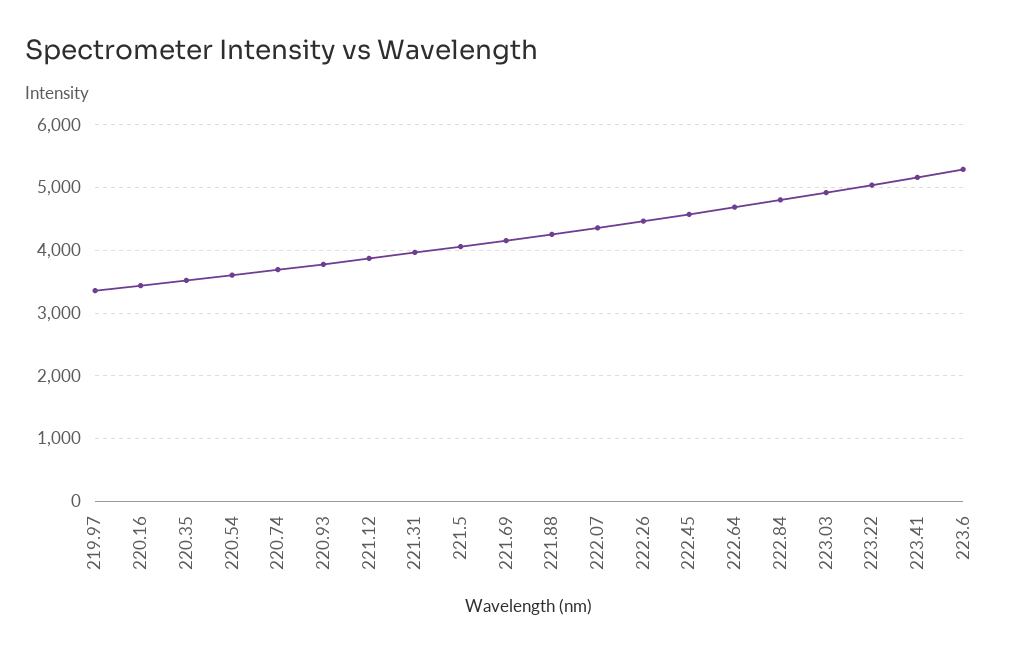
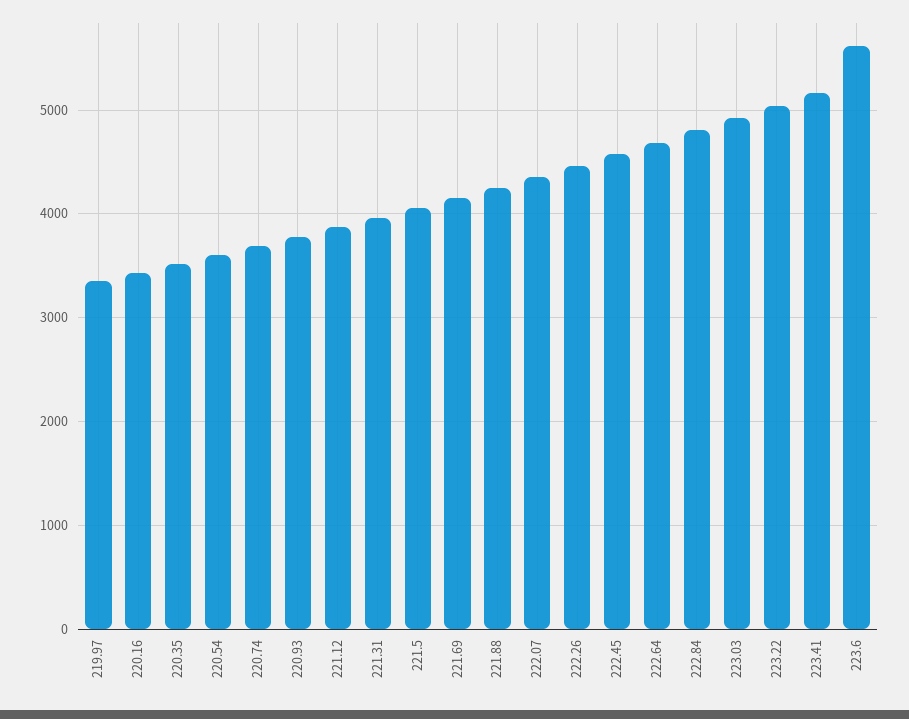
  {
    "219.97": 3400,
    "220.16": 3400,
    "220.35": 3500,
    "220.54": 3600,
    "220.74": 3700,
    "220.93": 3800,
    "221.12": 3900,
    "221.31": 4000,
    "221.5": 4100,
    "221.69": 4200,
    "221.88": 4300,
    "222.07": 4400,
    "222.26": 4500,
    "222.45": 4600,
    "222.64": 4700,
    "222.84": 4800,
    "223.03": 4900,
    "223.22": 5000,
    "223.41": 5200,
-   "223.6": 5300
+   "223.6": 5600
  }

